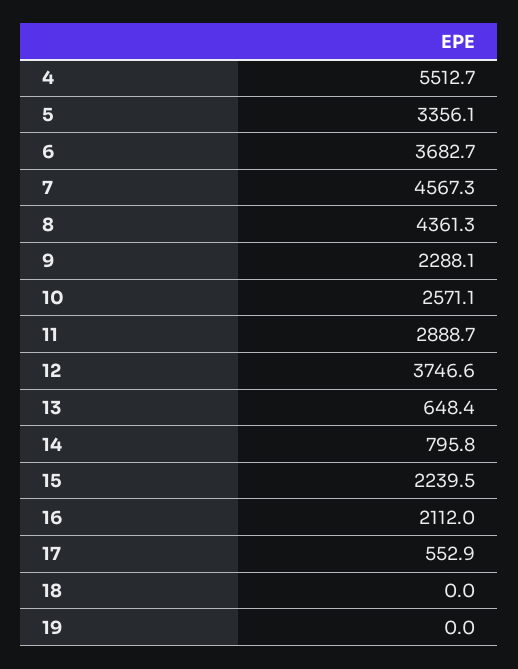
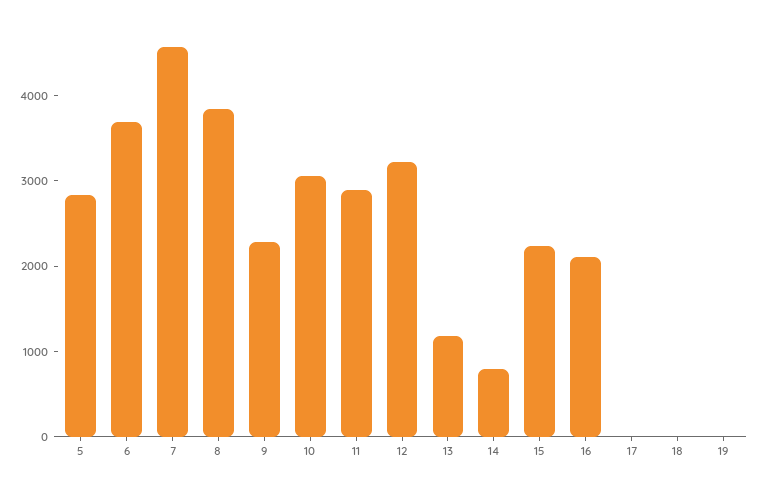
  {
-   "4": 5512.7,
-   "5": 3356.1,
+   "5": 2800,
    "6": 3682.7,
    "7": 4567.3,
-   "8": 4361.3,
+   "8": 3800,
    "9": 2288.1,
-   "10": 2571.1,
+   "10": 3000,
    "11": 2888.7,
-   "12": 3746.6,
+   "12": 3200,
-   "13": 648.4,
+   "13": 1200,
    "14": 795.8,
    "15": 2239.5,
    "16": 2112,
-   "17": 552.9,
+   "17": 0,
    "18": 0,
    "19": 0
  }

